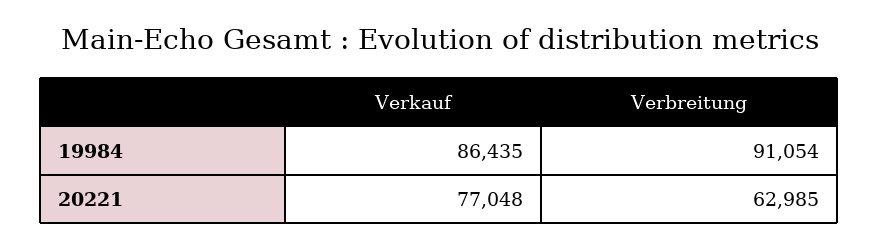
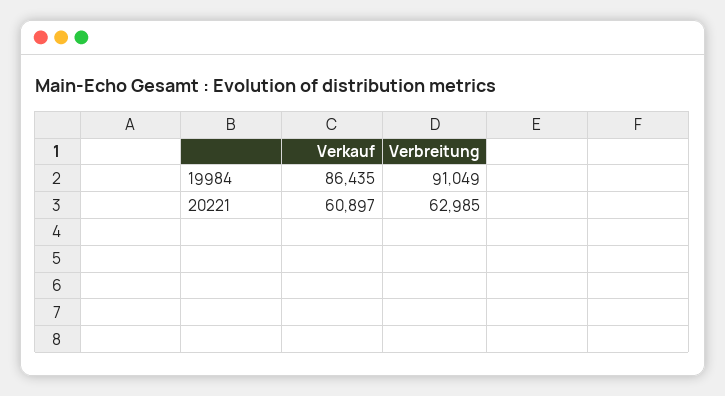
  {
    "Verkauf": {
      "19984": 86435,
-     "20221": 77048
+     "20221": 60897
    },
    "Verbreitung": {
-     "19984": 91054,
+     "19984": 91049,
      "20221": 62985
    }
  }

